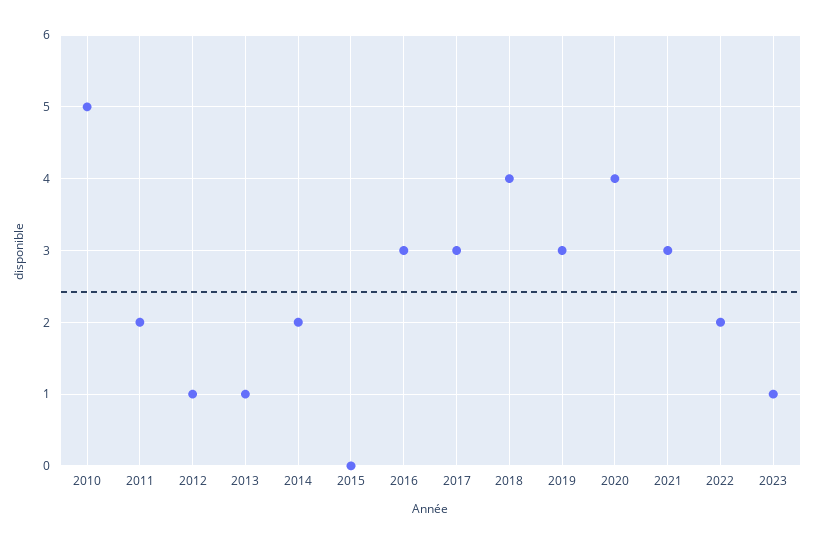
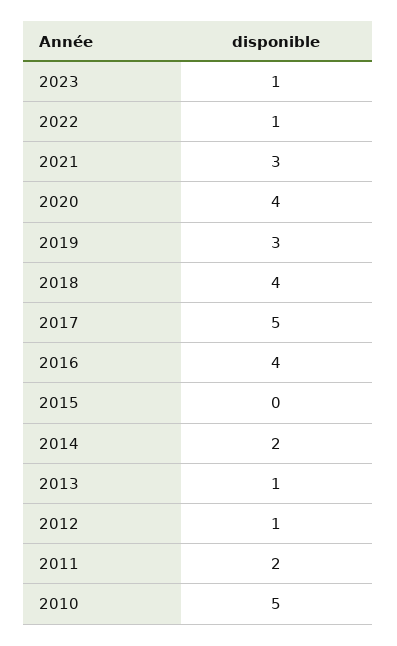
  {
    "2010": 5,
    "2011": 2,
    "2012": 1,
    "2013": 1,
    "2014": 2,
    "2015": 0,
-   "2016": 3,
+   "2016": 4,
-   "2017": 3,
+   "2017": 5,
    "2018": 4,
    "2019": 3,
    "2020": 4,
    "2021": 3,
-   "2022": 2,
+   "2022": 1,
    "2023": 1
  }

